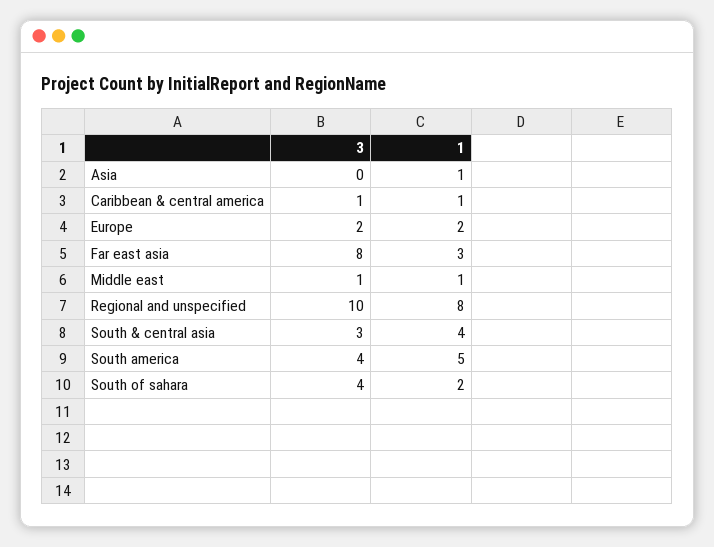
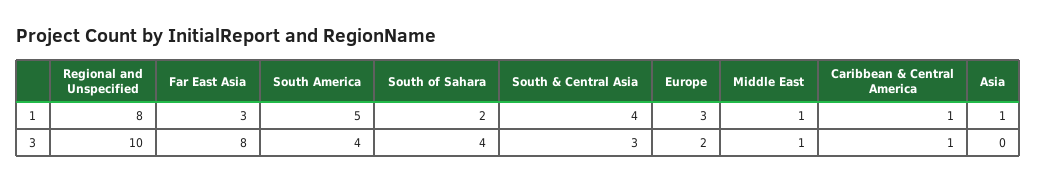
  {
    "3": {
      "Asia": 0,
      "Caribbean & central america": 1,
      "Europe": 2,
      "Far east asia": 8,
      "Middle east": 1,
      "Regional and unspecified": 10,
      "South & central asia": 3,
      "South america": 4,
      "South of sahara": 4
    },
    "1": {
      "Asia": 1,
      "Caribbean & central america": 1,
-     "Europe": 2,
+     "Europe": 3,
      "Far east asia": 3,
      "Middle east": 1,
      "Regional and unspecified": 8,
      "South & central asia": 4,
      "South america": 5,
      "South of sahara": 2
    }
  }

